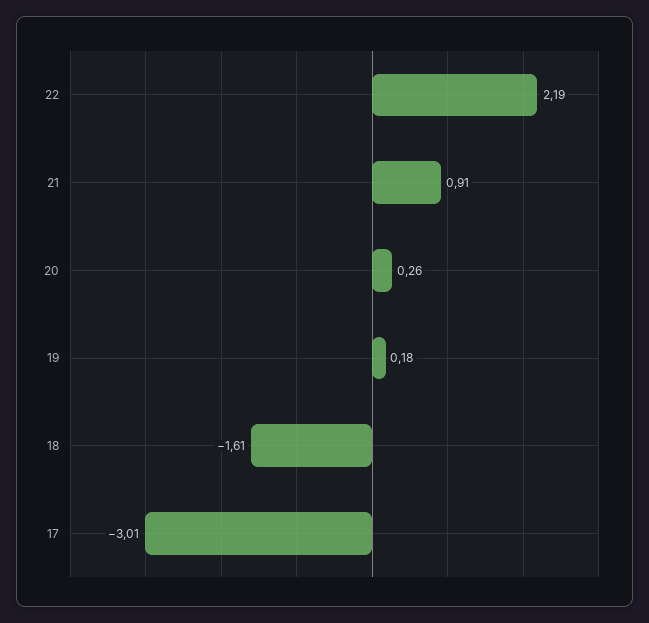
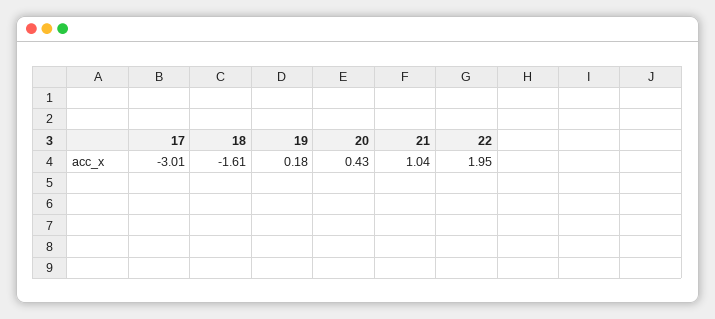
  {
-   "22": 2.19,
+   "22": 1.95,
-   "21": 0.91,
+   "21": 1.04,
-   "20": 0.26,
+   "20": 0.43,
    "19": 0.18,
    "18": -1.61,
    "17": -3.01
  }

